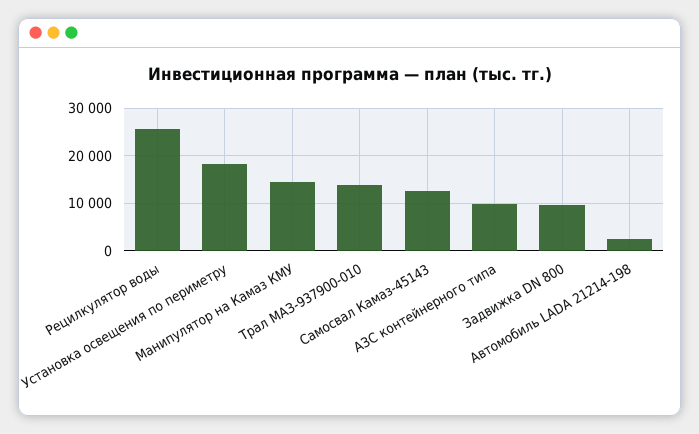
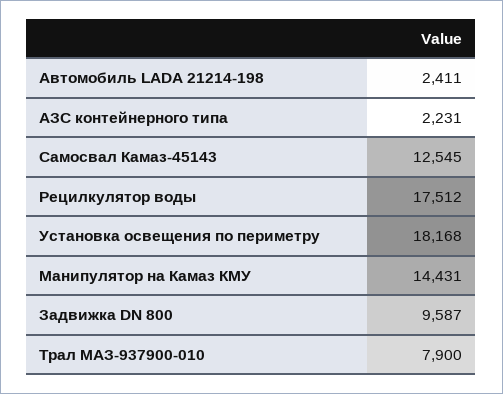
  {
-   "Рецилкулятор воды": 26000,
+   "Рецилкулятор воды": 17512,
    "Установка освещения по периметру": 18168,
    "Манипулятор на Камаз КМУ": 14431,
-   "Трал МАЗ-937900-010": 14000,
+   "Трал МАЗ-937900-010": 7900,
    "Самосвал Камаз-45143": 12545,
-   "АЗС контейнерного типа": 10000,
+   "АЗС контейнерного типа": 2231,
    "Задвижка DN 800": 9587,
    "Автомобиль LADA 21214-198": 2411
  }

